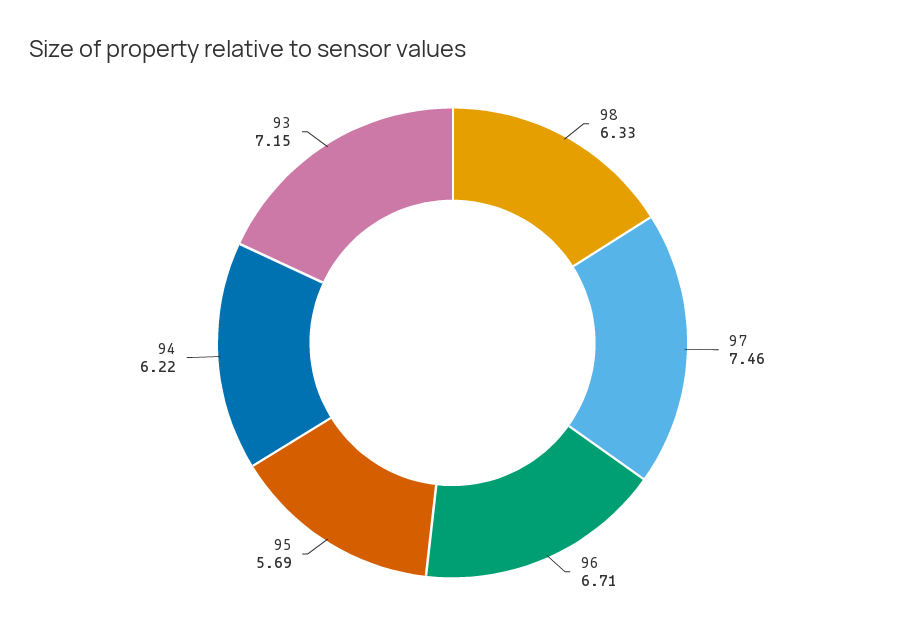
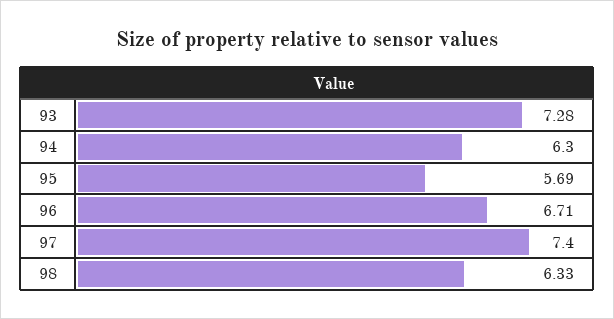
  {
    "98": 6.33,
-   "97": 7.46,
+   "97": 7.4,
    "96": 6.71,
    "95": 5.69,
-   "94": 6.22,
+   "94": 6.3,
-   "93": 7.15
+   "93": 7.28
  }

